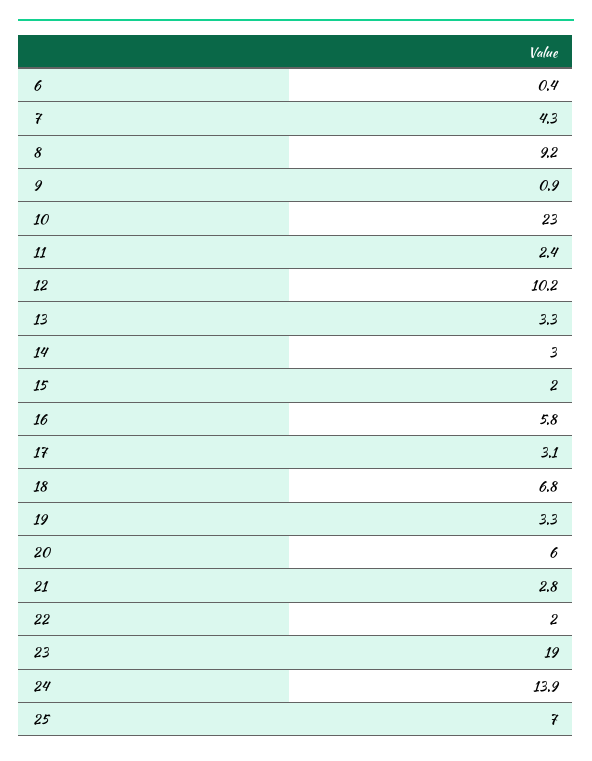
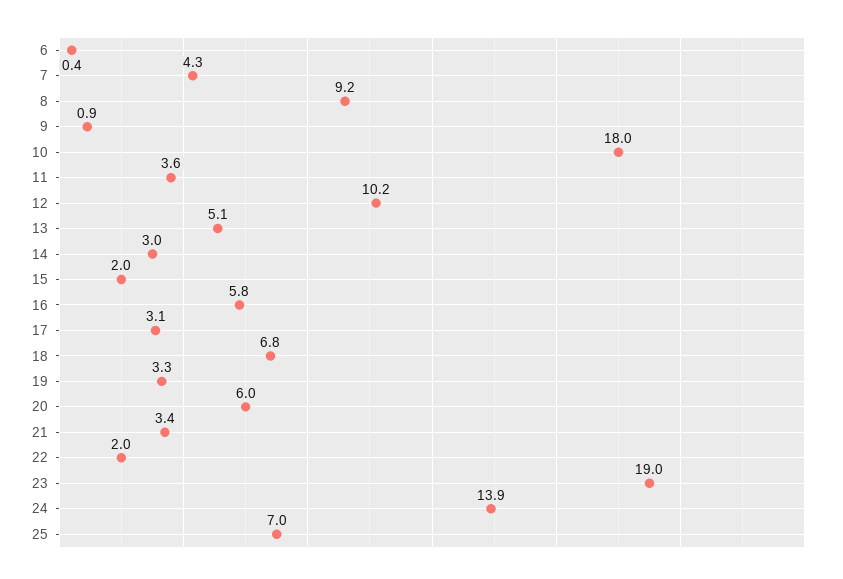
  {
    "6": 0.4,
    "7": 4.3,
    "8": 9.2,
    "9": 0.9,
-   "10": 23,
+   "10": 18,
-   "11": 2.4,
+   "11": 3.6,
    "12": 10.2,
-   "13": 3.3,
+   "13": 5.1,
    "14": 3,
    "15": 2,
    "16": 5.8,
    "17": 3.1,
    "18": 6.8,
    "19": 3.3,
    "20": 6,
-   "21": 2.8,
+   "21": 3.4,
    "22": 2,
    "23": 19,
    "24": 13.9,
    "25": 7
  }

